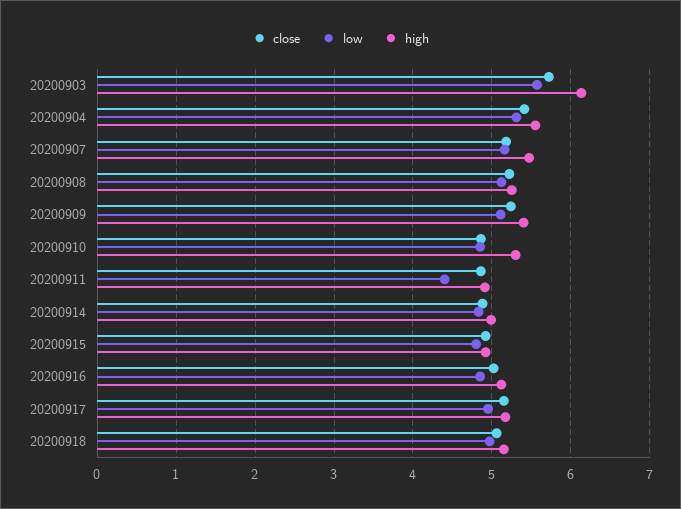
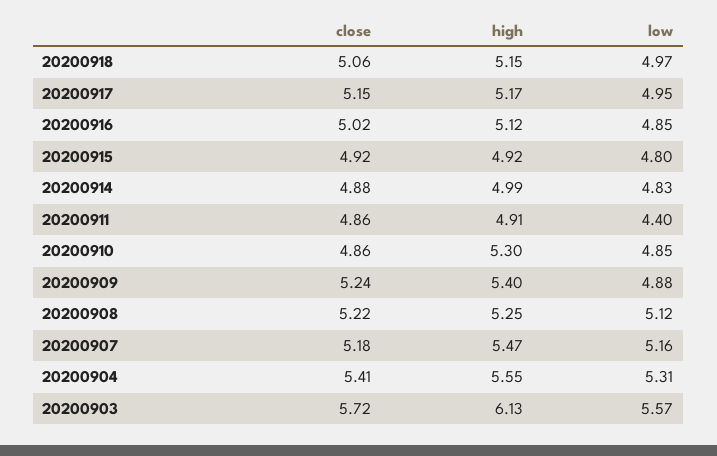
  {
    "close": {
      "20200903": 5.72,
      "20200904": 5.41,
      "20200907": 5.18,
      "20200908": 5.22,
      "20200909": 5.24,
      "20200910": 4.86,
      "20200911": 4.86,
      "20200914": 4.88,
      "20200915": 4.92,
      "20200916": 5.02,
      "20200917": 5.15,
      "20200918": 5.06
    },
    "low": {
      "20200903": 5.57,
      "20200904": 5.31,
      "20200907": 5.16,
      "20200908": 5.12,
-     "20200909": 5.1,
+     "20200909": 4.88,
      "20200910": 4.85,
      "20200911": 4.4,
      "20200914": 4.83,
      "20200915": 4.8,
      "20200916": 4.85,
      "20200917": 4.95,
      "20200918": 4.97
    },
    "high": {
      "20200903": 6.13,
      "20200904": 5.55,
      "20200907": 5.47,
      "20200908": 5.25,
      "20200909": 5.4,
      "20200910": 5.3,
      "20200911": 4.91,
      "20200914": 4.99,
      "20200915": 4.92,
      "20200916": 5.12,
      "20200917": 5.17,
      "20200918": 5.15
    }
  }

